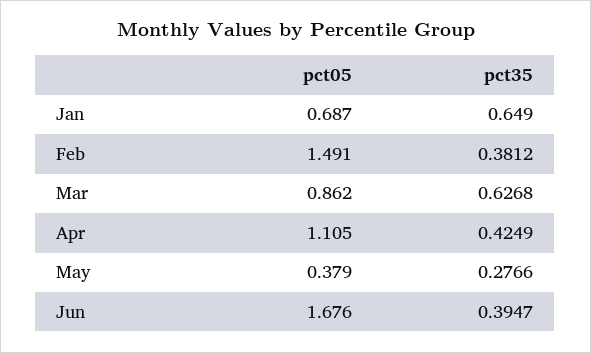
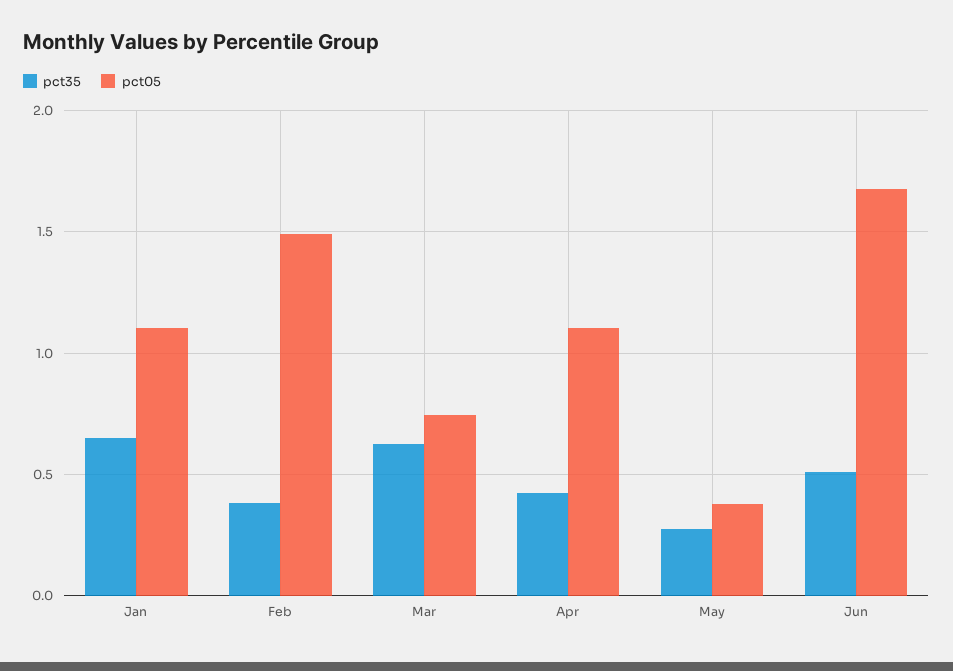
  {
    "pct05": {
-     "Jan": 0.687,
+     "Jan": 1.1,
      "Feb": 1.491,
-     "Mar": 0.862,
+     "Mar": 0.75,
      "Apr": 1.105,
      "May": 0.379,
      "Jun": 1.676
    },
    "pct35": {
      "Jan": 0.649,
      "Feb": 0.3812,
      "Mar": 0.6268,
      "Apr": 0.4249,
      "May": 0.2766,
-     "Jun": 0.3947
+     "Jun": 0.5
    }
  }

